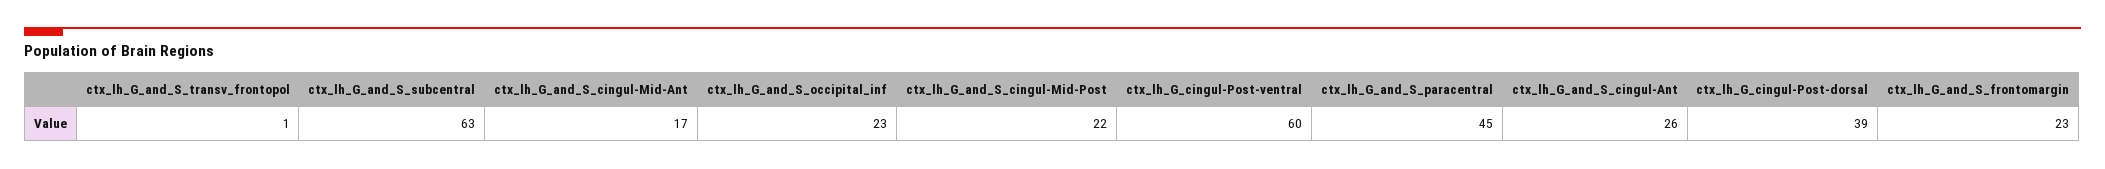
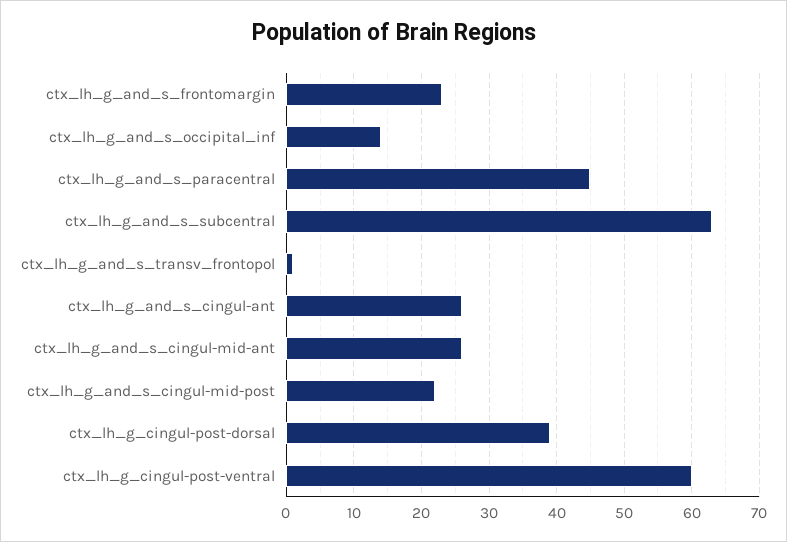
  {
    "ctx_lh_G_and_S_transv_frontopol": 1,
    "ctx_lh_G_and_S_subcentral": 63,
-   "ctx_lh_G_and_S_cingul-Mid-Ant": 17,
+   "ctx_lh_G_and_S_cingul-Mid-Ant": 26,
-   "ctx_lh_G_and_S_occipital_inf": 23,
+   "ctx_lh_G_and_S_occipital_inf": 14,
    "ctx_lh_G_and_S_cingul-Mid-Post": 22,
    "ctx_lh_G_cingul-Post-ventral": 60,
    "ctx_lh_G_and_S_paracentral": 45,
    "ctx_lh_G_and_S_cingul-Ant": 26,
    "ctx_lh_G_cingul-Post-dorsal": 39,
    "ctx_lh_G_and_S_frontomargin": 23
  }

